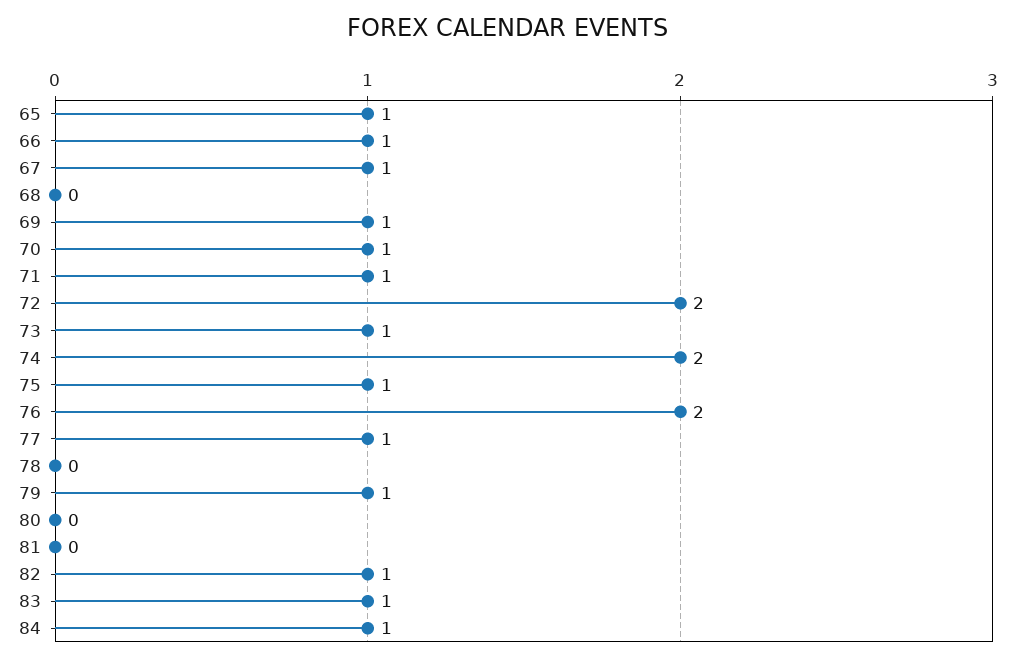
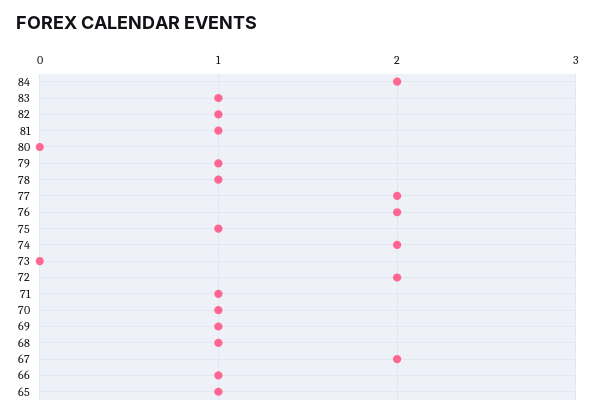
  {
    "65": 1,
    "66": 1,
-   "67": 1,
+   "67": 2,
-   "68": 0,
+   "68": 1,
    "69": 1,
    "70": 1,
    "71": 1,
    "72": 2,
-   "73": 1,
+   "73": 0,
    "74": 2,
    "75": 1,
    "76": 2,
-   "77": 1,
+   "77": 2,
-   "78": 0,
+   "78": 1,
    "79": 1,
    "80": 0,
-   "81": 0,
+   "81": 1,
    "82": 1,
    "83": 1,
-   "84": 1
+   "84": 2
  }

